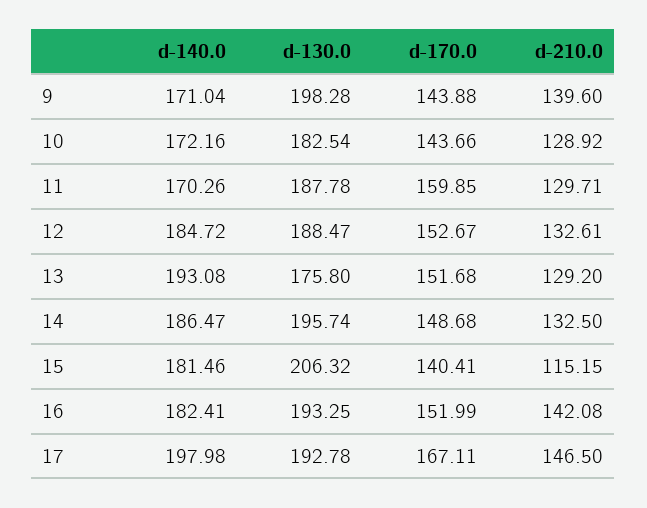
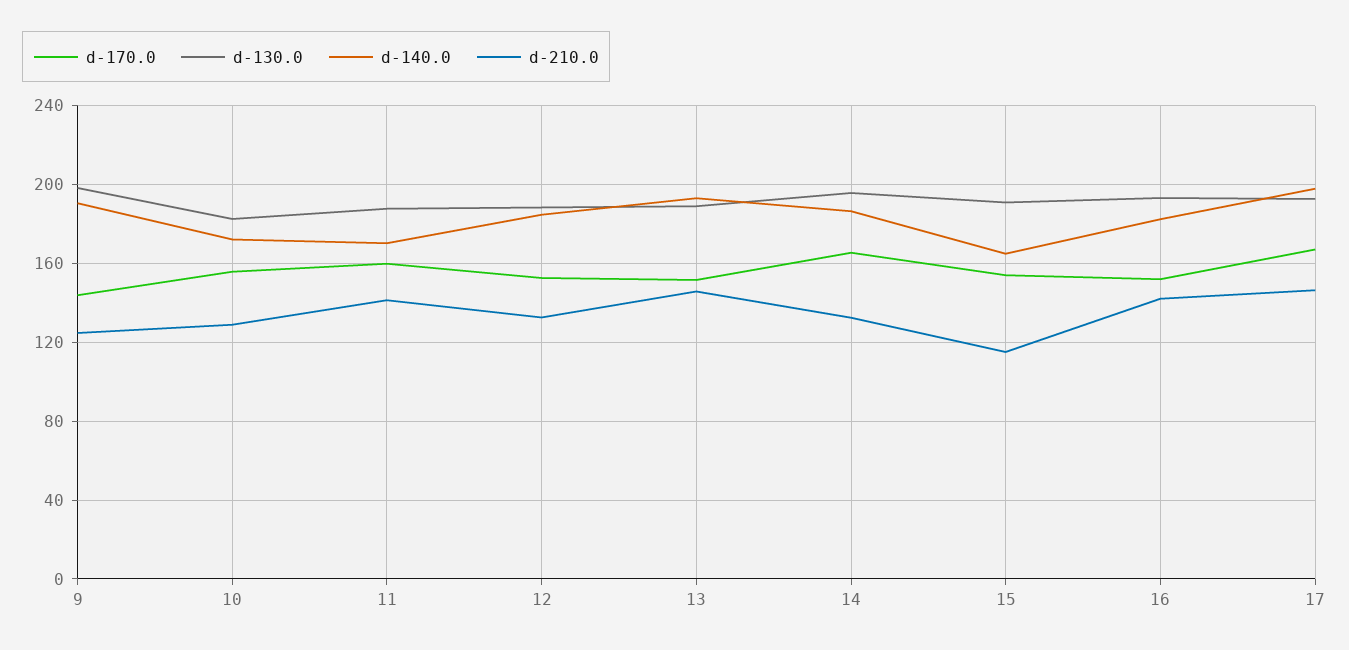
  {
    "d-140.0": {
-     "9": 171.04,
+     "9": 190,
      "10": 172.16,
      "11": 170.26,
      "12": 184.72,
      "13": 193.08,
      "14": 186.47,
-     "15": 181.46,
+     "15": 165,
      "16": 182.41,
      "17": 197.98
    },
    "d-130.0": {
      "9": 198.28,
      "10": 182.54,
      "11": 187.78,
      "12": 188.47,
-     "13": 175.8,
+     "13": 190,
      "14": 195.74,
-     "15": 206.32,
+     "15": 190,
      "16": 193.25,
      "17": 192.78
    },
    "d-170.0": {
      "9": 143.88,
-     "10": 143.66,
+     "10": 155,
      "11": 159.85,
      "12": 152.67,
      "13": 151.68,
-     "14": 148.68,
+     "14": 165,
-     "15": 140.41,
+     "15": 155,
      "16": 151.99,
      "17": 167.11
    },
    "d-210.0": {
-     "9": 139.6,
+     "9": 125,
      "10": 128.92,
-     "11": 129.71,
+     "11": 140,
      "12": 132.61,
-     "13": 129.2,
+     "13": 145,
      "14": 132.5,
      "15": 115.15,
      "16": 142.08,
      "17": 146.5
    }
  }

